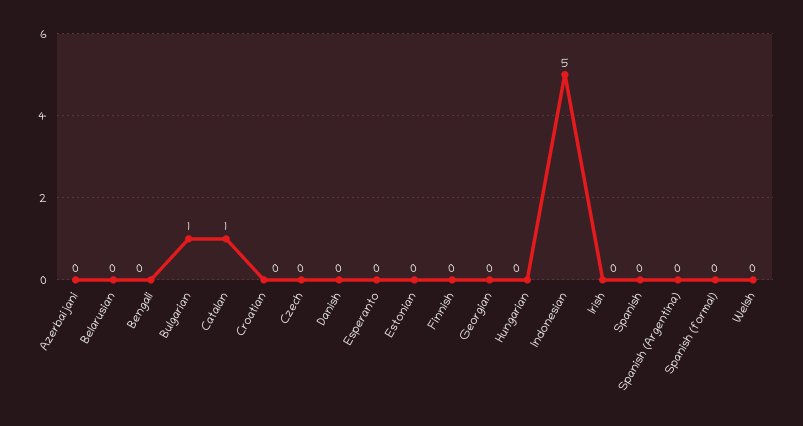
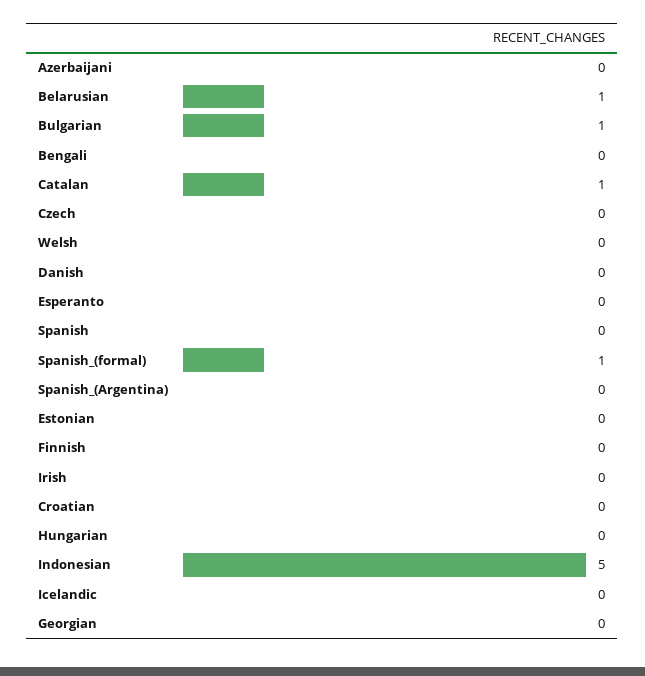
  {
    "Azerbaijani": 0,
-   "Belarusian": 0,
+   "Belarusian": 1,
    "Bengali": 0,
    "Bulgarian": 1,
    "Catalan": 1,
    "Croatian": 0,
    "Czech": 0,
    "Danish": 0,
    "Esperanto": 0,
    "Estonian": 0,
    "Finnish": 0,
    "Georgian": 0,
    "Hungarian": 0,
    "Indonesian": 5,
    "Irish": 0,
    "Spanish": 0,
    "Spanish (Argentina)": 0,
-   "Spanish (formal)": 0,
+   "Spanish (formal)": 1,
-   "Welsh": 0
+   "Welsh": 0,
+   "Icelandic": 0
  }

